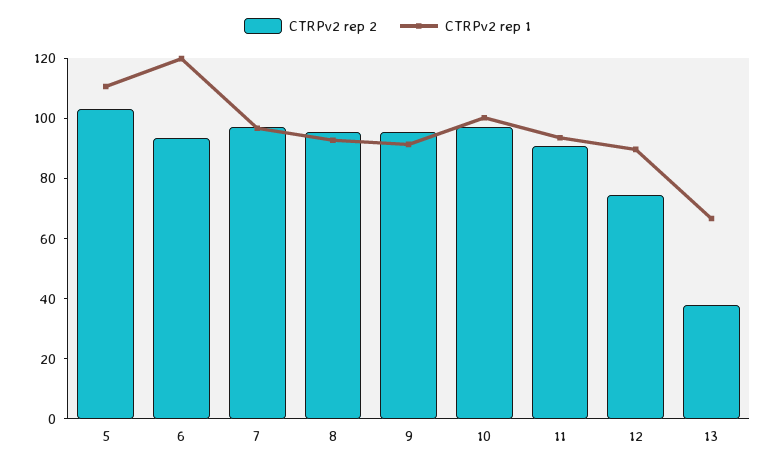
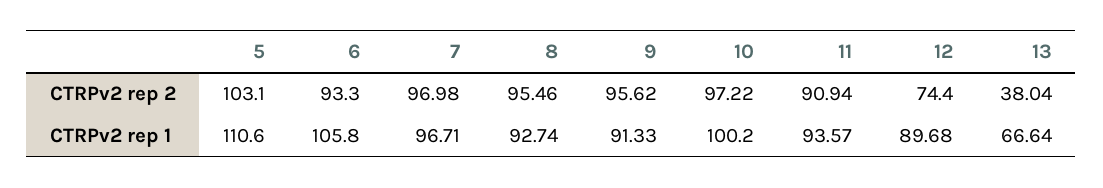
  {
    "CTRPv2 rep 2": {
      "5": 103.1,
      "6": 93.3,
      "7": 96.98,
      "8": 95.46,
      "9": 95.62,
      "10": 97.22,
      "11": 90.94,
      "12": 74.4,
      "13": 38.04
    },
    "CTRPv2 rep 1": {
      "5": 110.6,
-     "6": 120,
+     "6": 105.8,
      "7": 96.71,
      "8": 92.74,
      "9": 91.33,
      "10": 100.2,
      "11": 93.57,
      "12": 89.68,
      "13": 66.64
    }
  }

